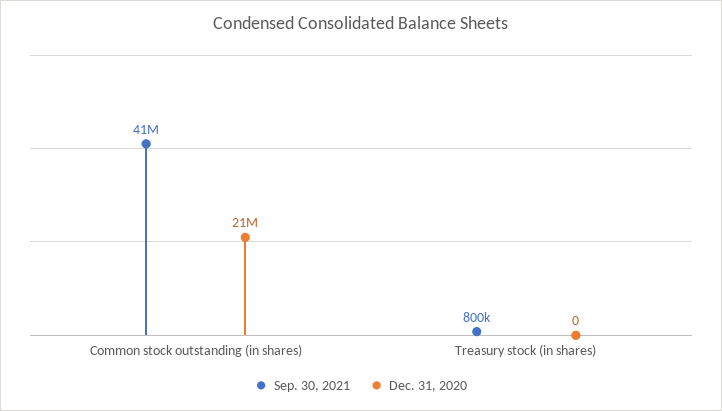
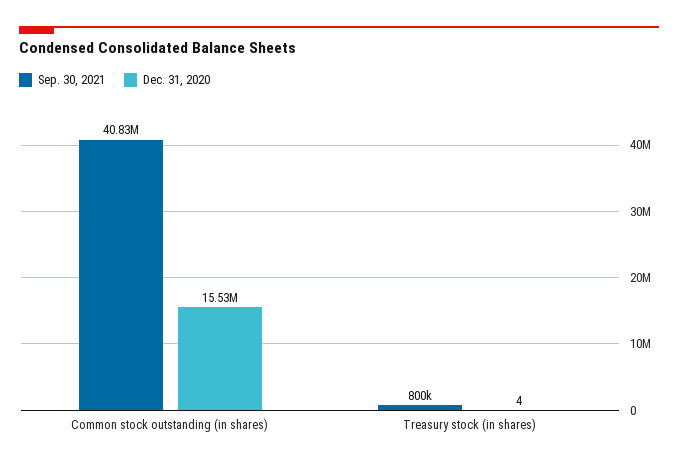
  {
    "Sep. 30, 2021": {
      "Common stock outstanding (in shares)": 40830000,
      "Treasury stock (in shares)": 800000
    },
    "Dec. 31, 2020": {
-     "Common stock outstanding (in shares)": 21000000,
+     "Common stock outstanding (in shares)": 15530000,
-     "Treasury stock (in shares)": 0
+     "Treasury stock (in shares)": 4
    }
  }

